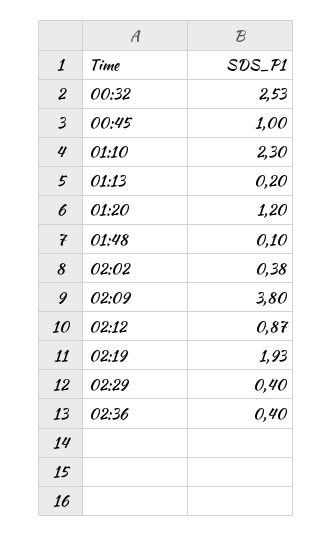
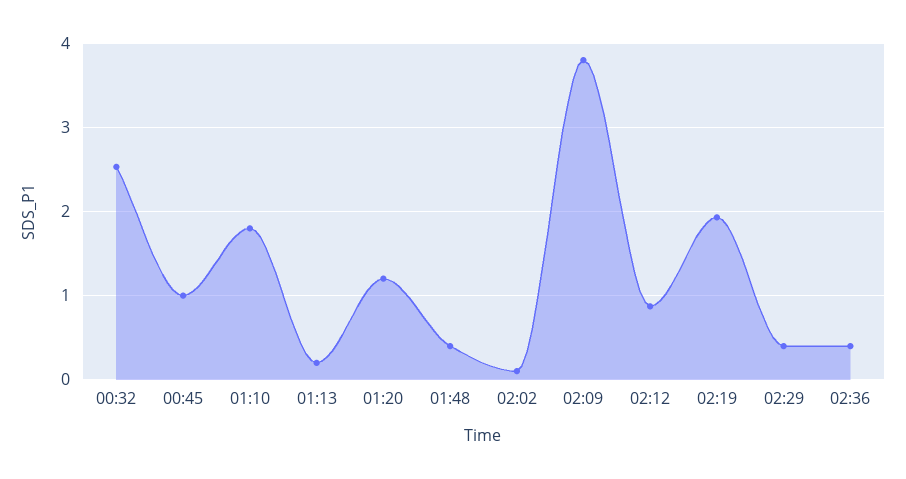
  {
    "00:32": 2.53,
    "00:45": 1,
-   "01:10": 2.3,
+   "01:10": 1.8,
    "01:13": 0.2,
    "01:20": 1.2,
-   "01:48": 0.1,
+   "01:48": 0.4,
-   "02:02": 0.38,
+   "02:02": 0.1,
    "02:09": 3.8,
    "02:12": 0.87,
    "02:19": 1.93,
    "02:29": 0.4,
    "02:36": 0.4
  }

